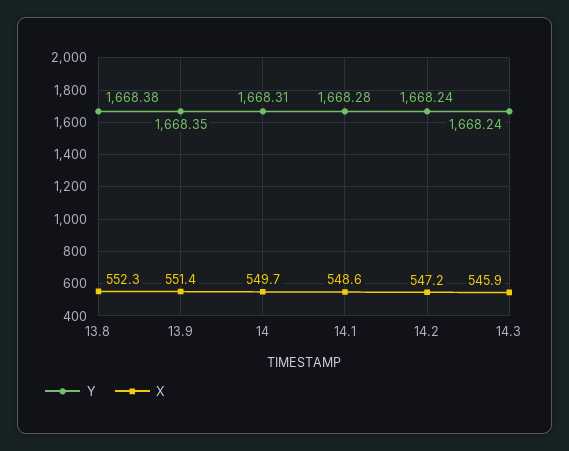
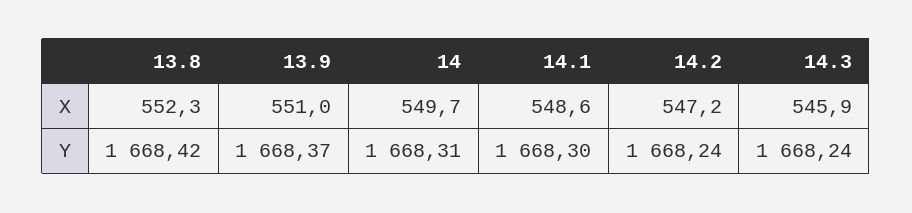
  {
    "Y": {
-     "13.8": 1668.38,
+     "13.8": 1668.42,
-     "13.9": 1668.35,
+     "13.9": 1668.37,
      "14": 1668.31,
-     "14.1": 1668.28,
+     "14.1": 1668.3,
      "14.2": 1668.24,
      "14.3": 1668.24
    },
    "X": {
      "13.8": 552.3,
-     "13.9": 551.4,
+     "13.9": 551,
      "14": 549.7,
      "14.1": 548.6,
      "14.2": 547.2,
      "14.3": 545.9
    }
  }

